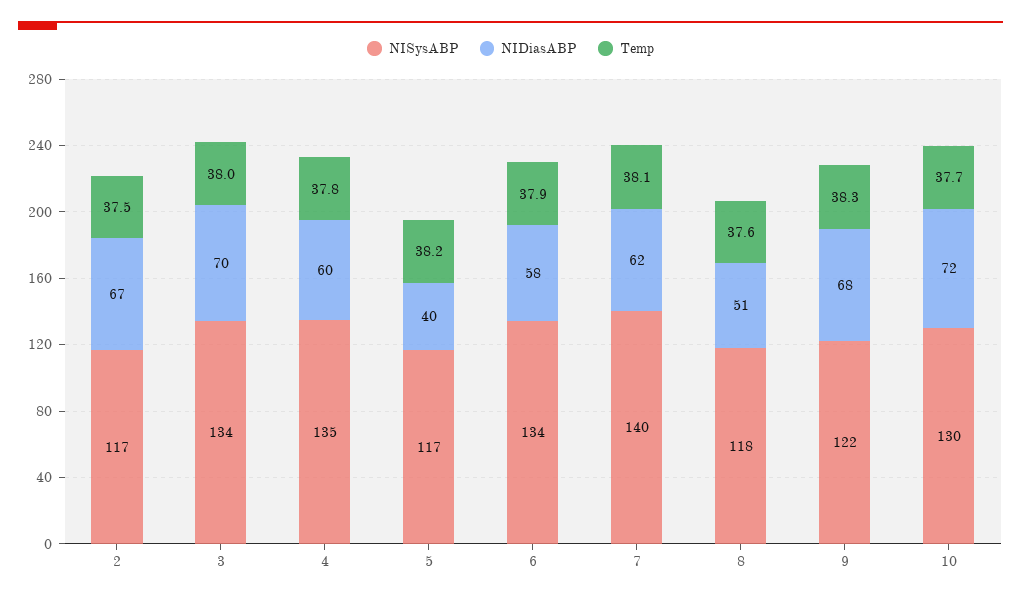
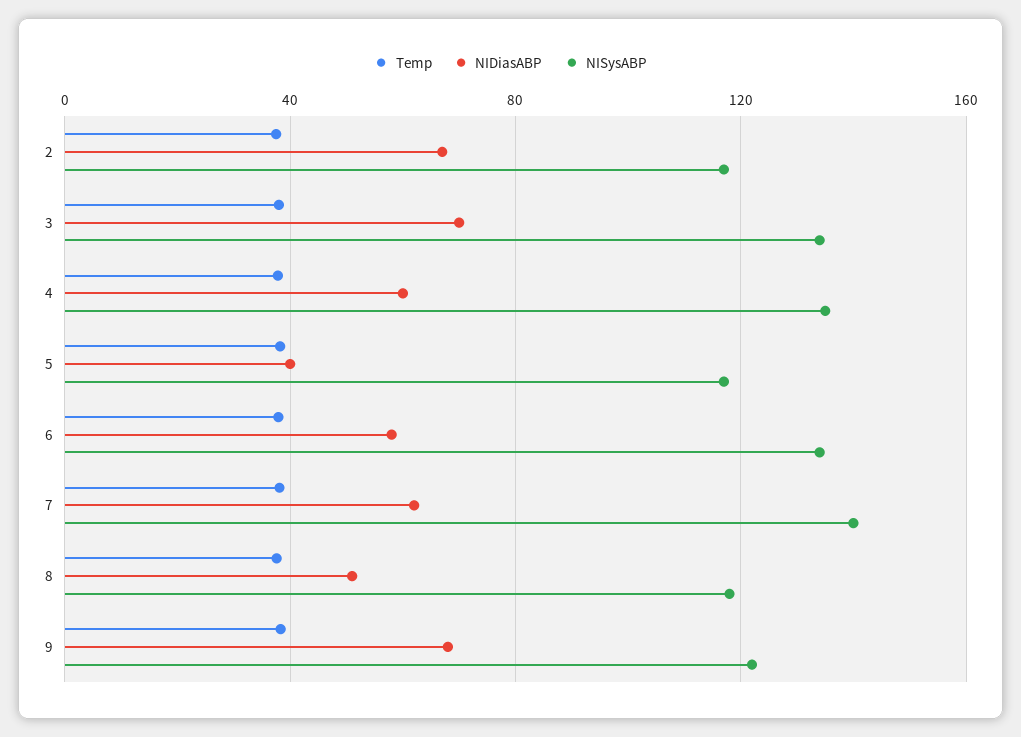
  {
    "NISysABP": {
      "2": 117,
      "3": 134,
      "4": 135,
      "5": 117,
      "6": 134,
      "7": 140,
      "8": 118,
-     "9": 122,
+     "9": 122
-     "10": 130
    },
    "NIDiasABP": {
      "2": 67,
      "3": 70,
      "4": 60,
      "5": 40,
      "6": 58,
      "7": 62,
      "8": 51,
-     "9": 68,
+     "9": 68
-     "10": 72
    },
    "Temp": {
      "2": 37.5,
      "3": 38,
      "4": 37.8,
      "5": 38.2,
      "6": 37.9,
      "7": 38.1,
      "8": 37.6,
-     "9": 38.3,
+     "9": 38.3
-     "10": 37.7
    }
  }

